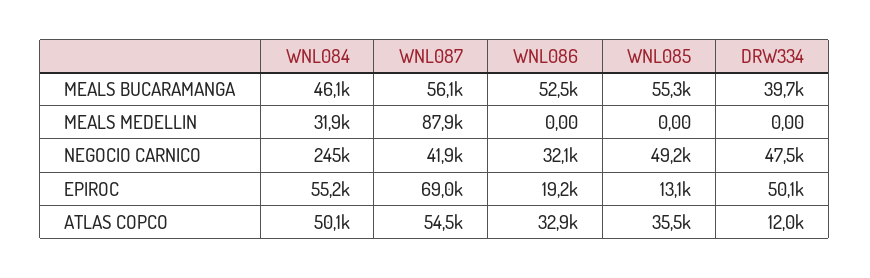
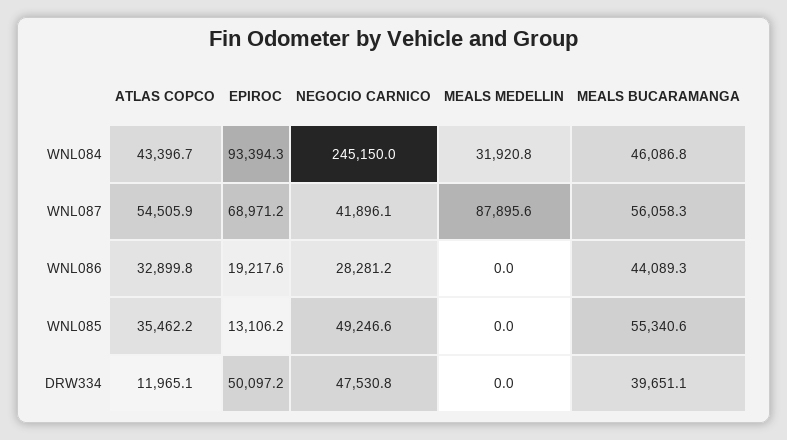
  {
    "WNL084": {
      "MEALS BUCARAMANGA": 46086.8,
      "MEALS MEDELLIN": 31920.8,
      "NEGOCIO CARNICO": 245150,
-     "EPIROC": 55200,
+     "EPIROC": 93394.3,
-     "ATLAS COPCO": 50100
+     "ATLAS COPCO": 43396.7
    },
    "WNL087": {
      "MEALS BUCARAMANGA": 56058.3,
      "MEALS MEDELLIN": 87895.6,
      "NEGOCIO CARNICO": 41896.1,
      "EPIROC": 68971.2,
      "ATLAS COPCO": 54505.9
    },
    "WNL086": {
-     "MEALS BUCARAMANGA": 52500,
+     "MEALS BUCARAMANGA": 44089.3,
      "MEALS MEDELLIN": 0,
-     "NEGOCIO CARNICO": 32100,
+     "NEGOCIO CARNICO": 28281.2,
      "EPIROC": 19217.6,
      "ATLAS COPCO": 32899.8
    },
    "WNL085": {
      "MEALS BUCARAMANGA": 55340.6,
      "MEALS MEDELLIN": 0,
      "NEGOCIO CARNICO": 49246.6,
      "EPIROC": 13106.2,
      "ATLAS COPCO": 35462.2
    },
    "DRW334": {
      "MEALS BUCARAMANGA": 39651.1,
      "MEALS MEDELLIN": 0,
      "NEGOCIO CARNICO": 47530.8,
      "EPIROC": 50097.2,
      "ATLAS COPCO": 11965.1
    }
  }

